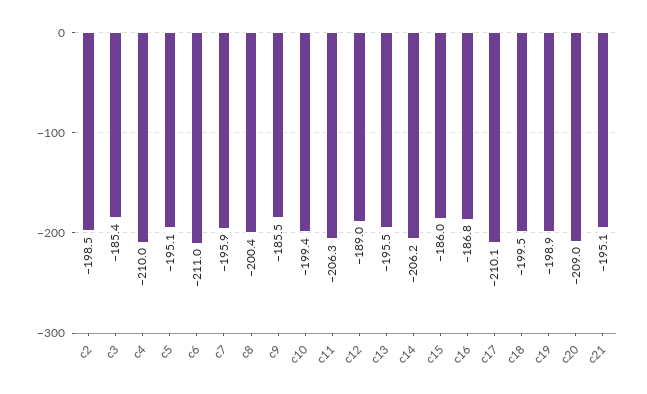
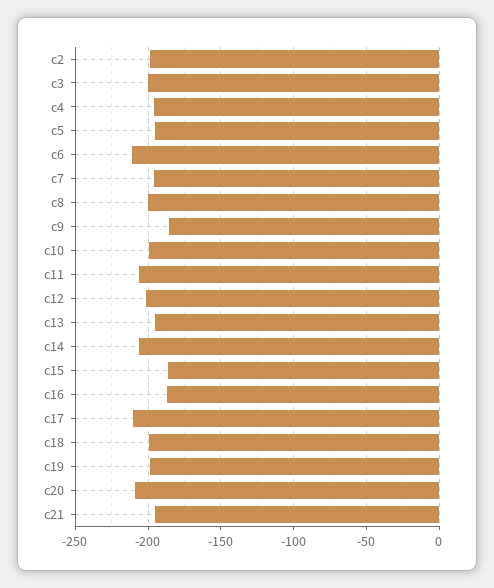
  {
    "c2": -198.5,
-   "c3": -185.4,
+   "c3": -200,
-   "c4": -210,
+   "c4": -195,
    "c5": -195.1,
    "c6": -211,
    "c7": -195.9,
    "c8": -200.4,
    "c9": -185.5,
    "c10": -199.4,
    "c11": -206.3,
-   "c12": -189,
+   "c12": -200,
    "c13": -195.5,
    "c14": -206.2,
    "c15": -186,
    "c16": -186.8,
    "c17": -210.1,
    "c18": -199.5,
    "c19": -198.9,
    "c20": -209,
    "c21": -195.1
  }

